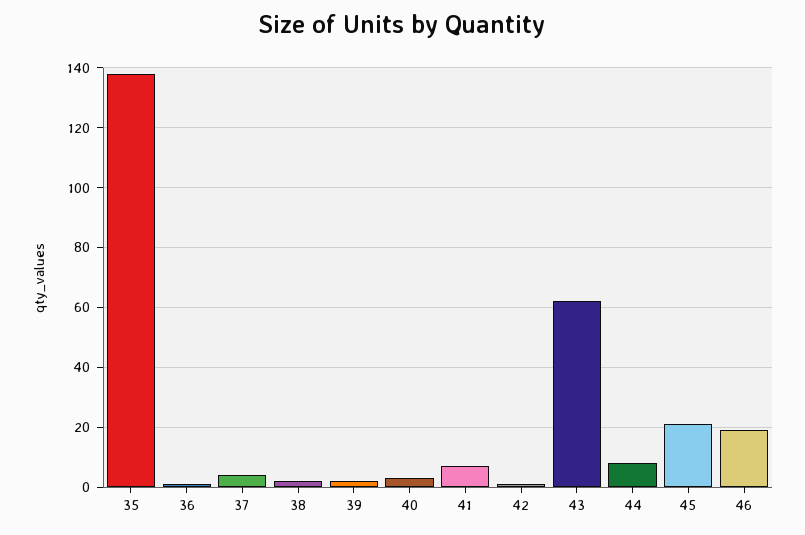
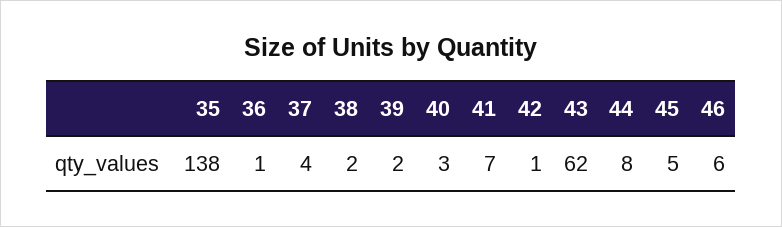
  {
    "35": 138,
    "36": 1,
    "37": 4,
    "38": 2,
    "39": 2,
    "40": 3,
    "41": 7,
    "42": 1,
    "43": 62,
    "44": 8,
-   "45": 20,
+   "45": 5,
-   "46": 20
+   "46": 6
  }

